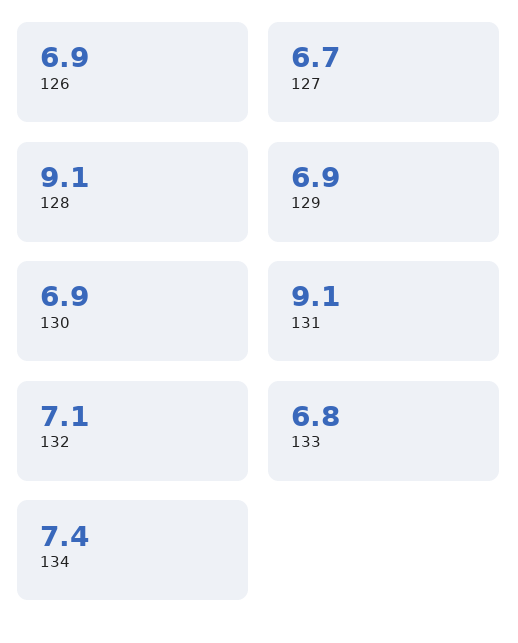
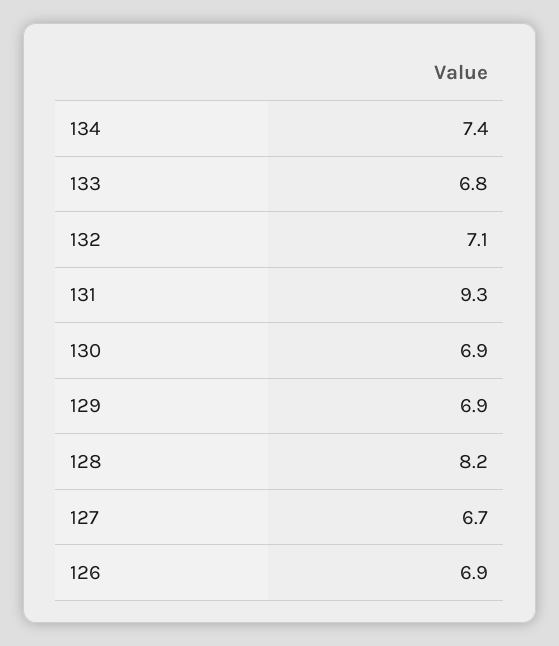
  {
    "126": 6.9,
    "127": 6.7,
-   "128": 9.1,
+   "128": 8.2,
    "129": 6.9,
    "130": 6.9,
-   "131": 9.1,
+   "131": 9.3,
    "132": 7.1,
    "133": 6.8,
    "134": 7.4
  }

